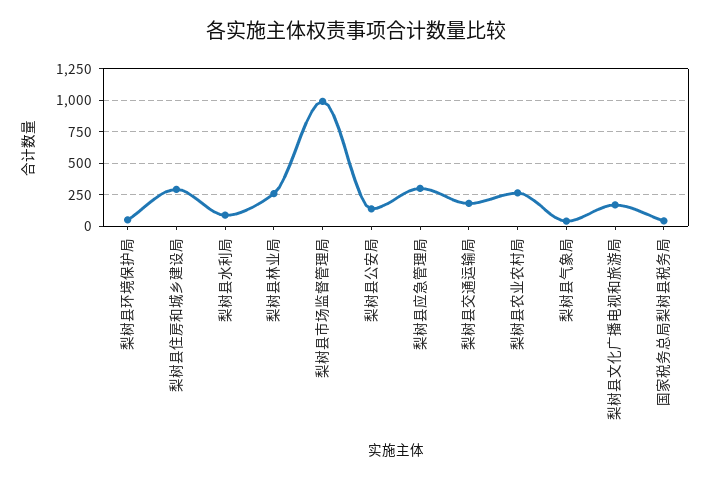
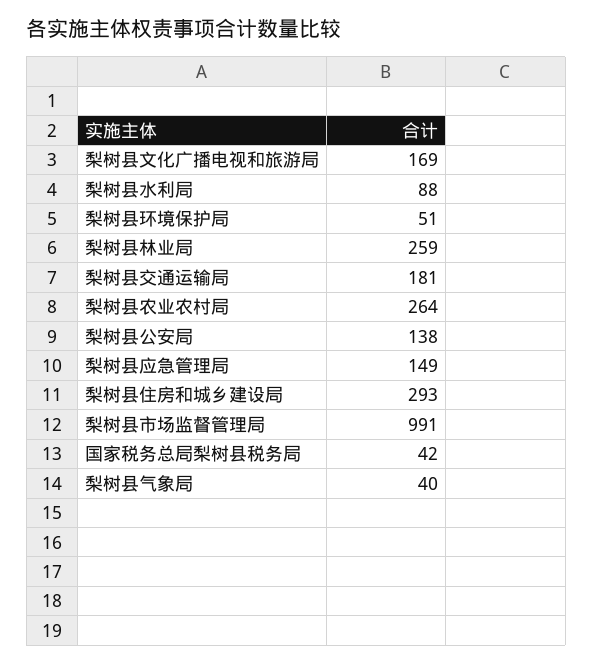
  {
    "梨树县环境保护局": 51,
    "梨树县住房和城乡建设局": 293,
    "梨树县水利局": 88,
    "梨树县林业局": 259,
    "梨树县市场监督管理局": 991,
    "梨树县公安局": 138,
-   "梨树县应急管理局": 300,
+   "梨树县应急管理局": 149,
    "梨树县交通运输局": 181,
    "梨树县农业农村局": 264,
    "梨树县气象局": 40,
    "梨树县文化广播电视和旅游局": 169,
    "国家税务总局梨树县税务局": 42
  }

